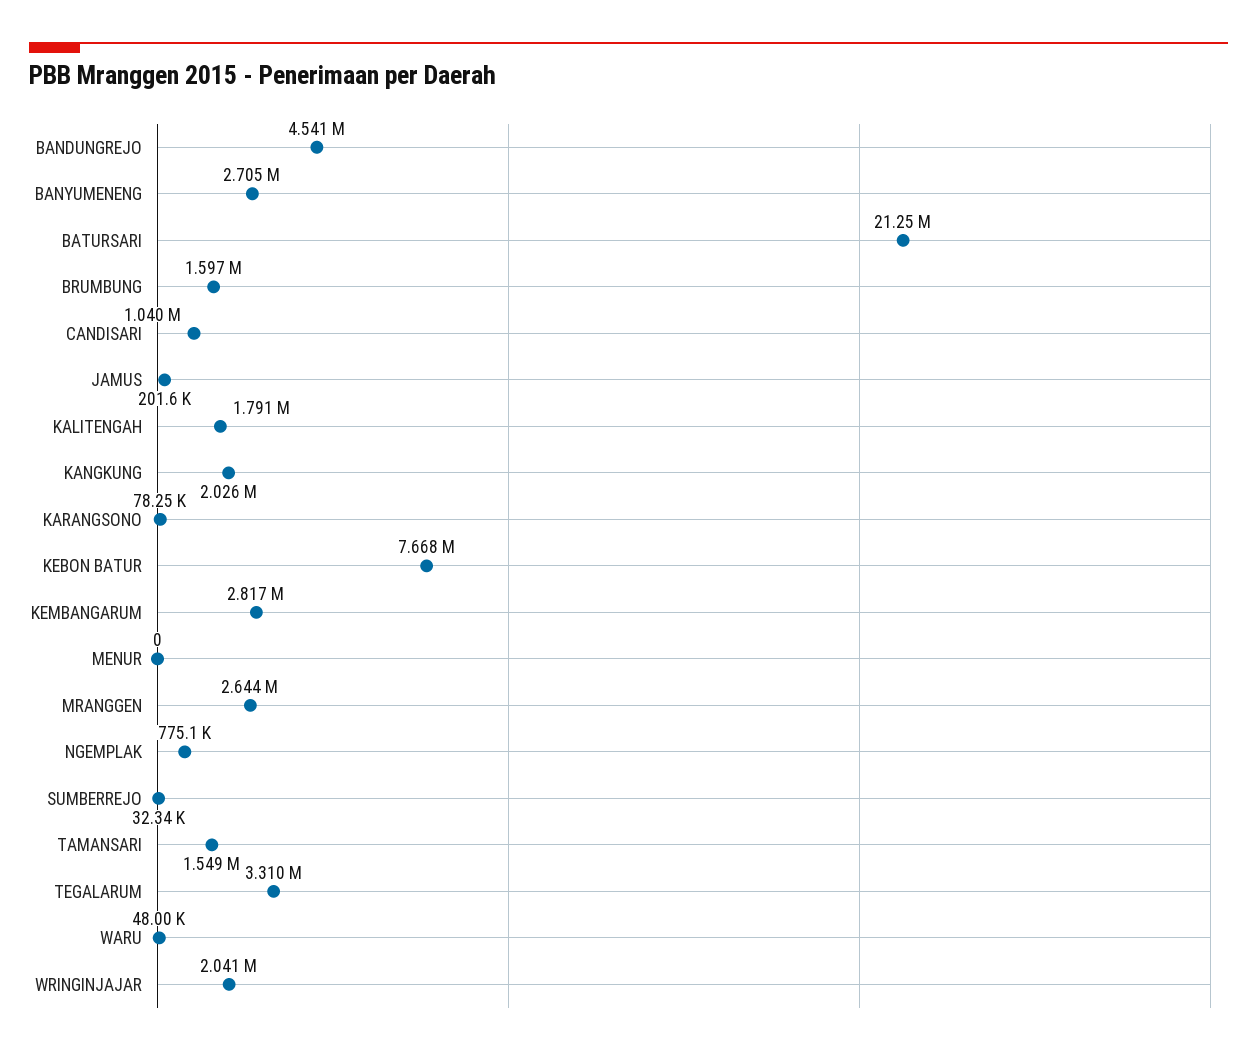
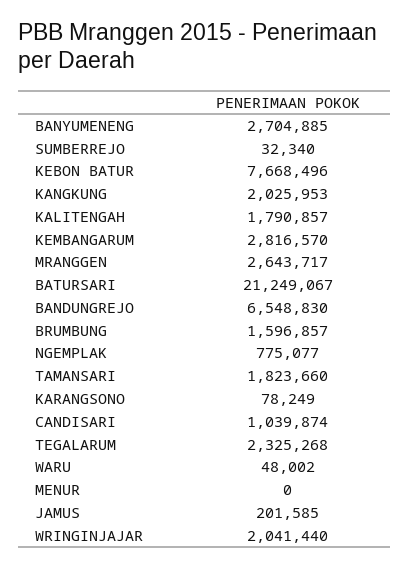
  {
-   "BANDUNGREJO": 4541000,
+   "BANDUNGREJO": 6548830,
    "BANYUMENENG": 2704885,
    "BATURSARI": 21249067,
    "BRUMBUNG": 1596857,
    "CANDISARI": 1039874,
    "JAMUS": 201585,
    "KALITENGAH": 1790857,
    "KANGKUNG": 2025953,
    "KARANGSONO": 78249,
    "KEBON BATUR": 7668496,
    "KEMBANGARUM": 2816570,
    "MENUR": 0,
    "MRANGGEN": 2643717,
    "NGEMPLAK": 775077,
    "SUMBERREJO": 32340,
-   "TAMANSARI": 1549000,
+   "TAMANSARI": 1823660,
-   "TEGALARUM": 3310000,
+   "TEGALARUM": 2325268,
    "WARU": 48002,
    "WRINGINJAJAR": 2041440
  }

